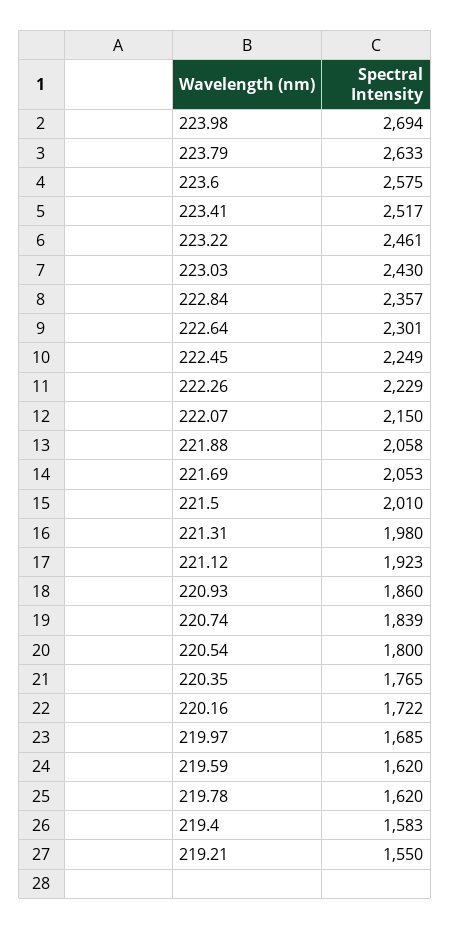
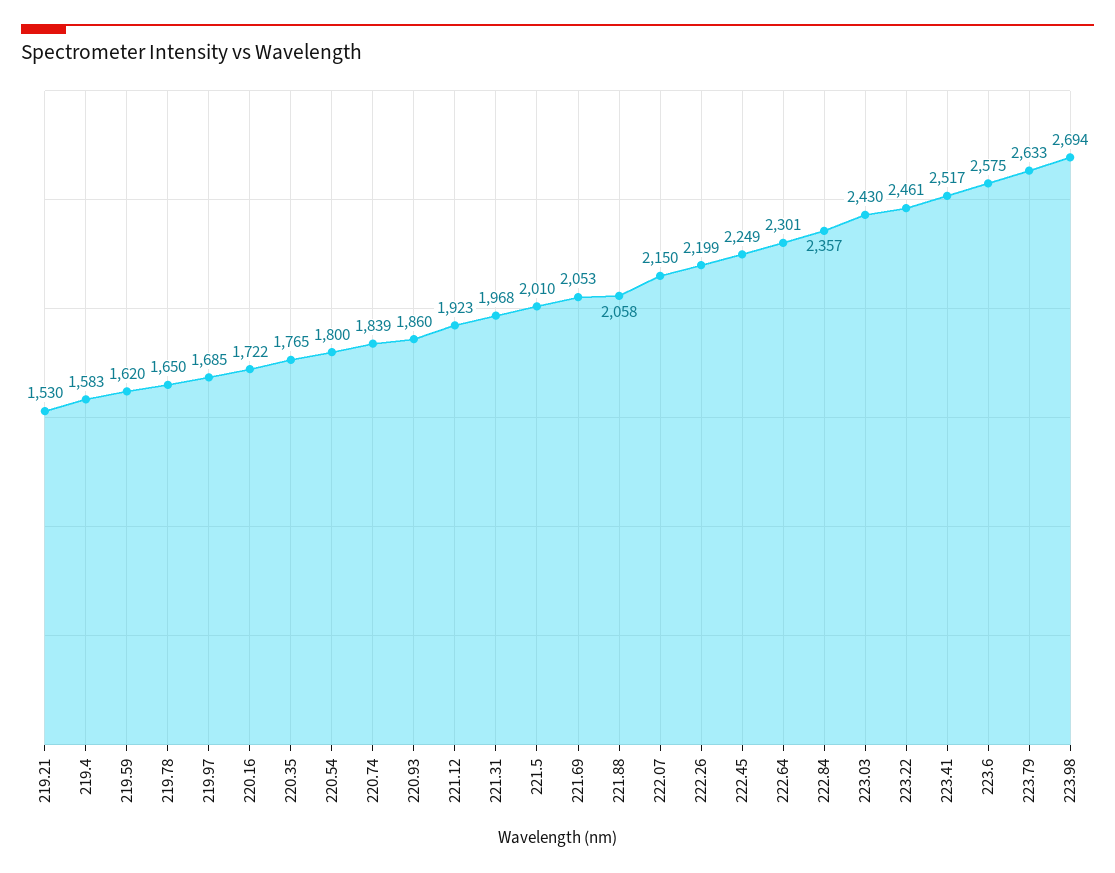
  {
    "223.98": 2694,
    "223.79": 2633,
    "223.6": 2575,
    "223.41": 2517,
    "223.22": 2461,
    "223.03": 2430,
    "222.84": 2357,
    "222.64": 2301,
    "222.45": 2249,
-   "222.26": 2229,
+   "222.26": 2199,
    "222.07": 2150,
    "221.88": 2058,
    "221.69": 2053,
    "221.5": 2010,
-   "221.31": 1980,
+   "221.31": 1968,
    "221.12": 1923,
    "220.93": 1860,
    "220.74": 1839,
    "220.54": 1800,
    "220.35": 1765,
    "220.16": 1722,
    "219.97": 1685,
    "219.59": 1620,
-   "219.78": 1620,
+   "219.78": 1650,
    "219.4": 1583,
-   "219.21": 1550
+   "219.21": 1530
  }

